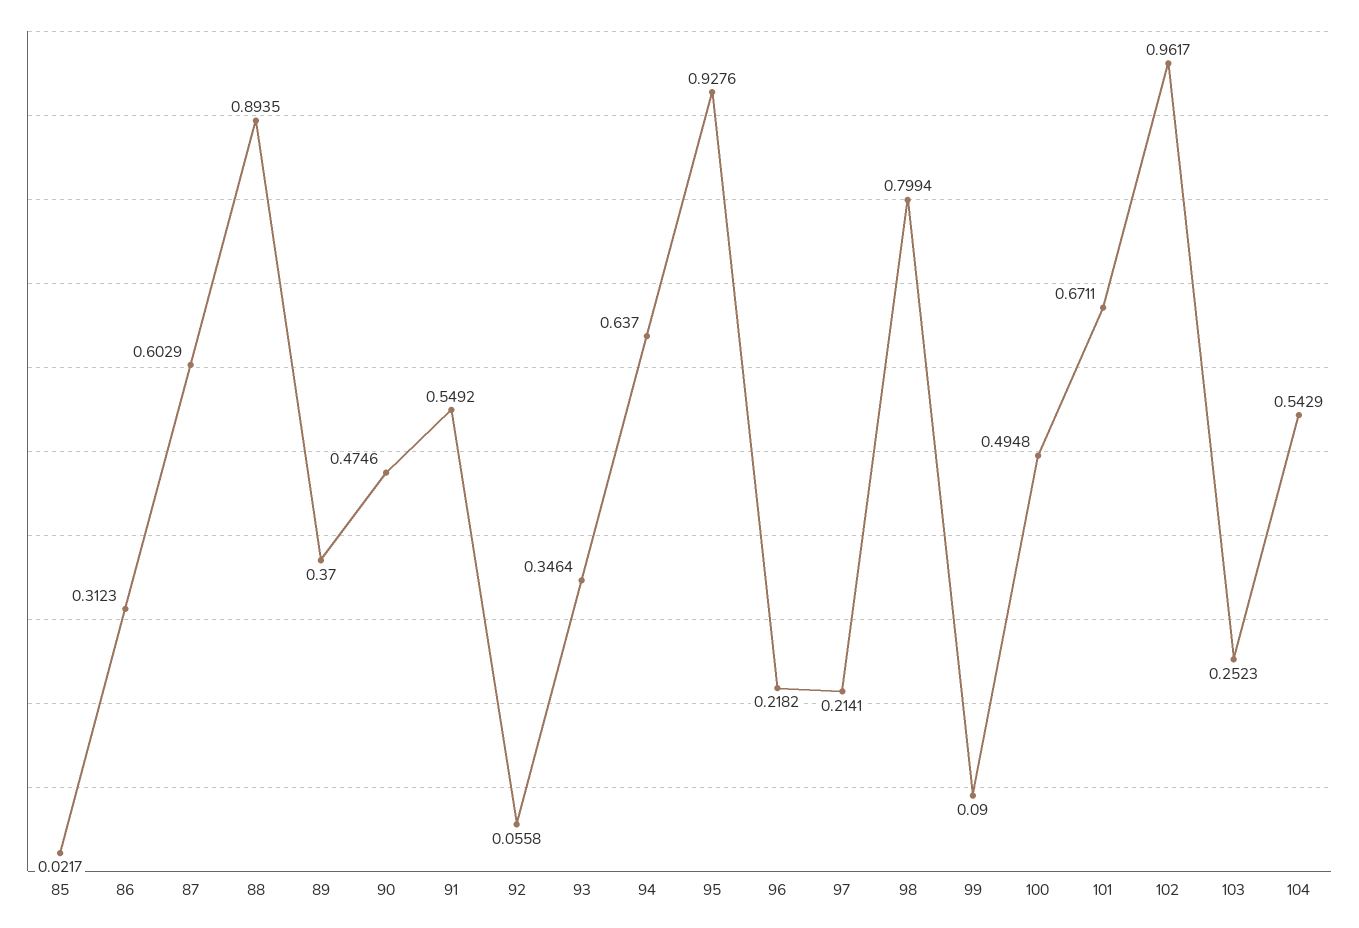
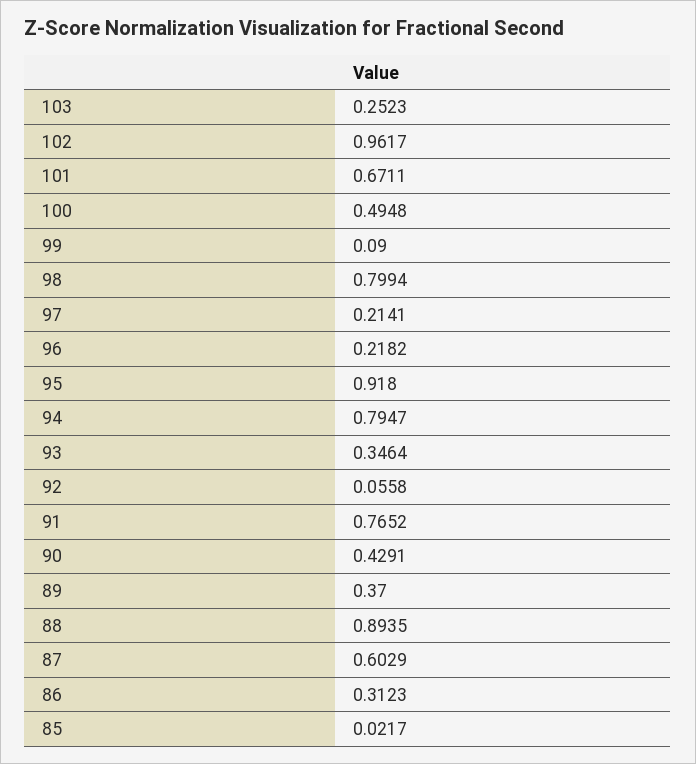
  {
    "85": 0.0217,
    "86": 0.3123,
    "87": 0.6029,
    "88": 0.8935,
    "89": 0.37,
-   "90": 0.4746,
+   "90": 0.4291,
-   "91": 0.5492,
+   "91": 0.7652,
    "92": 0.0558,
    "93": 0.3464,
-   "94": 0.637,
+   "94": 0.7947,
-   "95": 0.9276,
+   "95": 0.918,
    "96": 0.2182,
    "97": 0.2141,
    "98": 0.7994,
    "99": 0.09,
    "100": 0.4948,
    "101": 0.6711,
    "102": 0.9617,
-   "103": 0.2523,
+   "103": 0.2523
-   "104": 0.5429
  }

